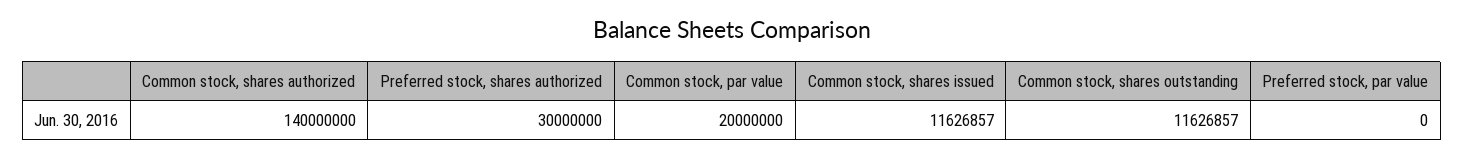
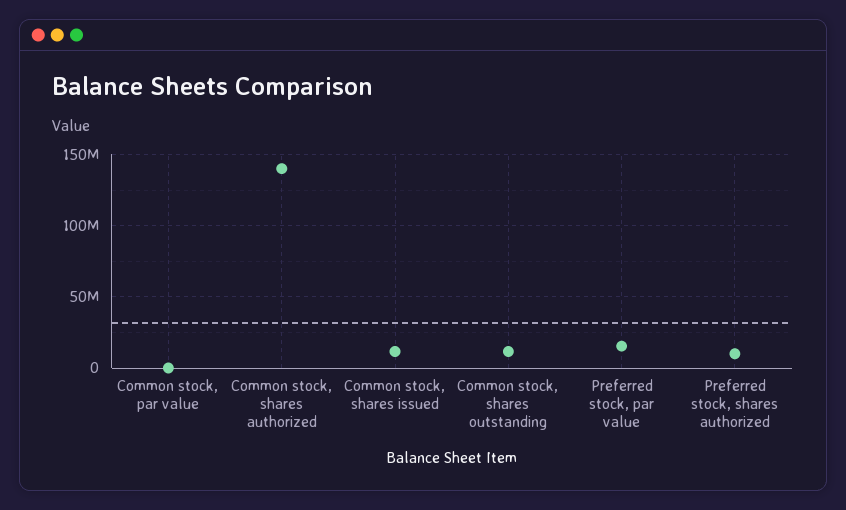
  {
    "Common stock, shares authorized": 140000000,
-   "Preferred stock, shares authorized": 30000000,
+   "Preferred stock, shares authorized": 10000000,
-   "Common stock, par value": 20000000,
+   "Common stock, par value": 0,
    "Common stock, shares issued": 11626857,
    "Common stock, shares outstanding": 11626857,
-   "Preferred stock, par value": 0
+   "Preferred stock, par value": 15000000
  }

